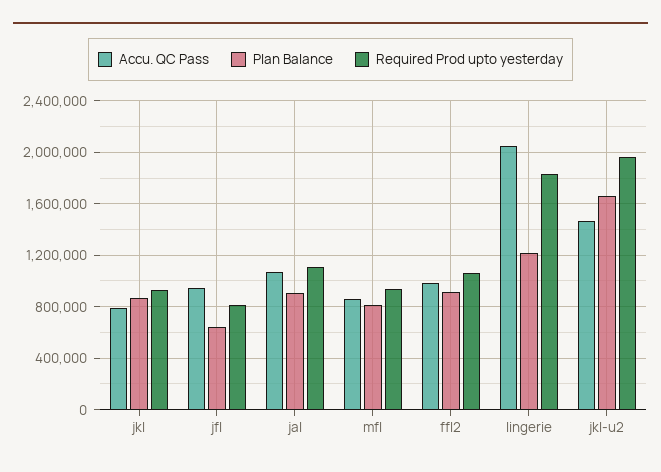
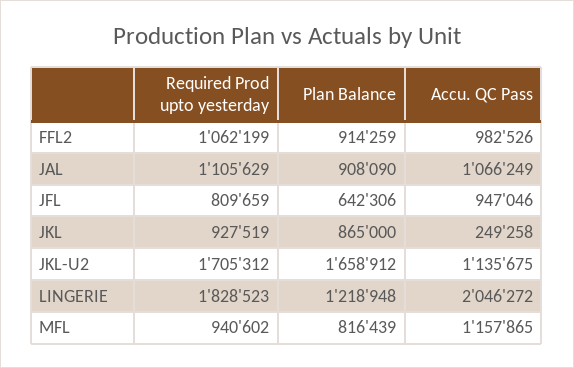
  {
    "Accu. QC Pass": {
-     "jkl": 800000,
+     "jkl": 249258,
      "jfl": 947046,
      "jal": 1066249,
-     "mfl": 850000,
+     "mfl": 1157865,
      "ffl2": 982526,
      "lingerie": 2046272,
-     "jkl-u2": 1450000
+     "jkl-u2": 1135675
    },
    "Plan Balance": {
      "jkl": 865000,
      "jfl": 642306,
      "jal": 908090,
      "mfl": 816439,
      "ffl2": 914259,
      "lingerie": 1218948,
      "jkl-u2": 1658912
    },
    "Required Prod upto yesterday": {
      "jkl": 927519,
      "jfl": 809659,
      "jal": 1105629,
      "mfl": 940602,
      "ffl2": 1062199,
      "lingerie": 1828523,
-     "jkl-u2": 1950000
+     "jkl-u2": 1705312
    }
  }

